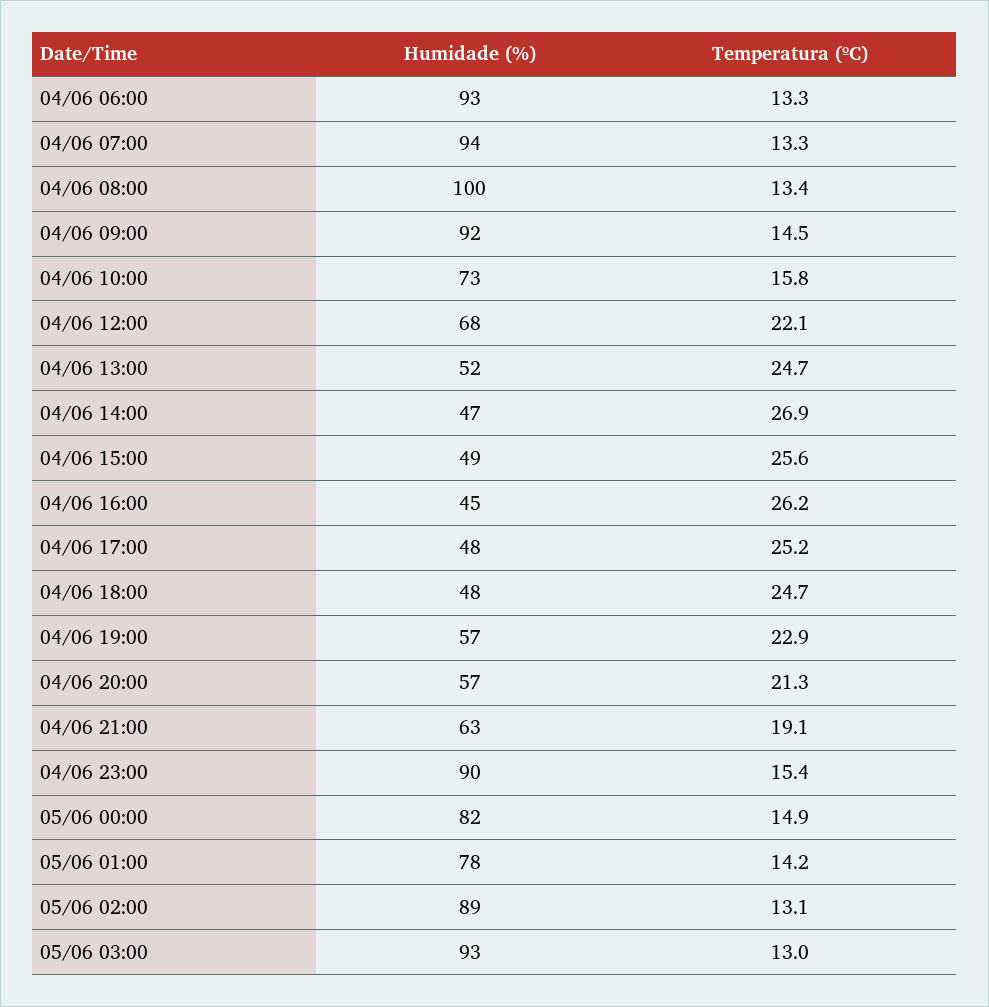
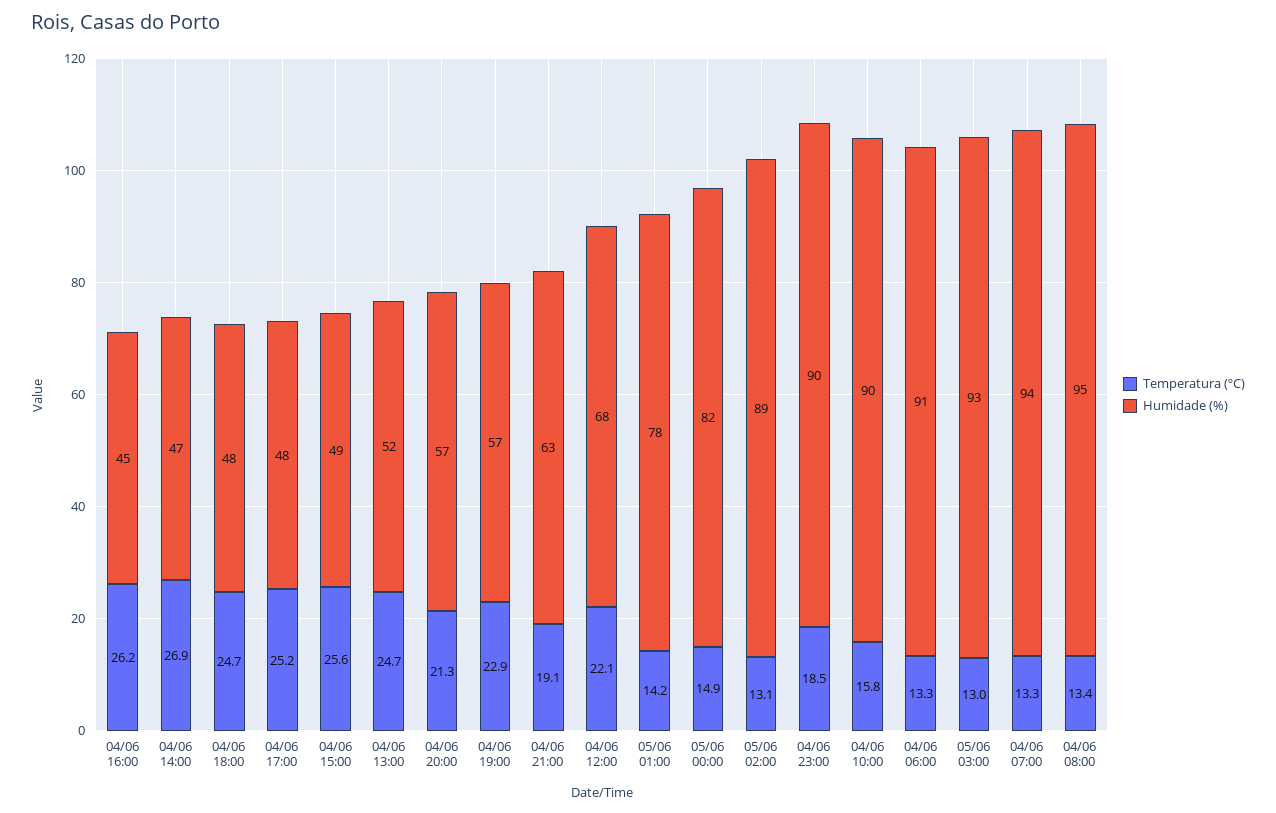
  {
    "Humidade (%)": {
-     "04/06 06:00": 93,
+     "04/06 06:00": 91,
      "04/06 07:00": 94,
-     "04/06 08:00": 100,
+     "04/06 08:00": 95,
-     "04/06 09:00": 92,
-     "04/06 10:00": 73,
+     "04/06 10:00": 90,
      "04/06 12:00": 68,
      "04/06 13:00": 52,
      "04/06 14:00": 47,
      "04/06 15:00": 49,
      "04/06 16:00": 45,
      "04/06 17:00": 48,
      "04/06 18:00": 48,
      "04/06 19:00": 57,
      "04/06 20:00": 57,
      "04/06 21:00": 63,
      "04/06 23:00": 90,
      "05/06 00:00": 82,
      "05/06 01:00": 78,
      "05/06 02:00": 89,
      "05/06 03:00": 93
    },
    "Temperatura (ºC)": {
      "04/06 06:00": 13.3,
      "04/06 07:00": 13.3,
      "04/06 08:00": 13.4,
-     "04/06 09:00": 14.5,
      "04/06 10:00": 15.8,
      "04/06 12:00": 22.1,
      "04/06 13:00": 24.7,
      "04/06 14:00": 26.9,
      "04/06 15:00": 25.6,
      "04/06 16:00": 26.2,
      "04/06 17:00": 25.2,
      "04/06 18:00": 24.7,
      "04/06 19:00": 22.9,
      "04/06 20:00": 21.3,
      "04/06 21:00": 19.1,
-     "04/06 23:00": 15.4,
+     "04/06 23:00": 18.5,
      "05/06 00:00": 14.9,
      "05/06 01:00": 14.2,
      "05/06 02:00": 13.1,
      "05/06 03:00": 13
    }
  }

